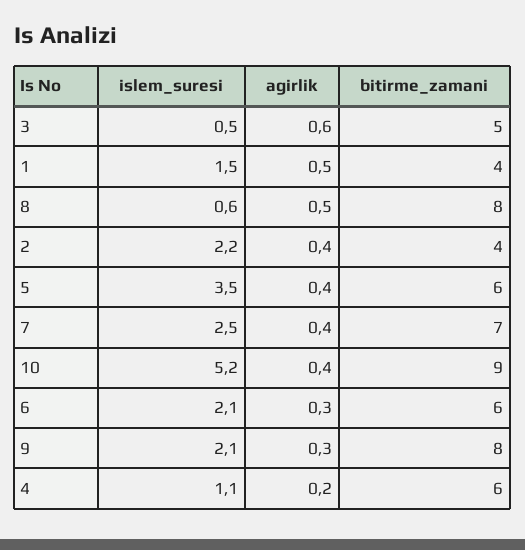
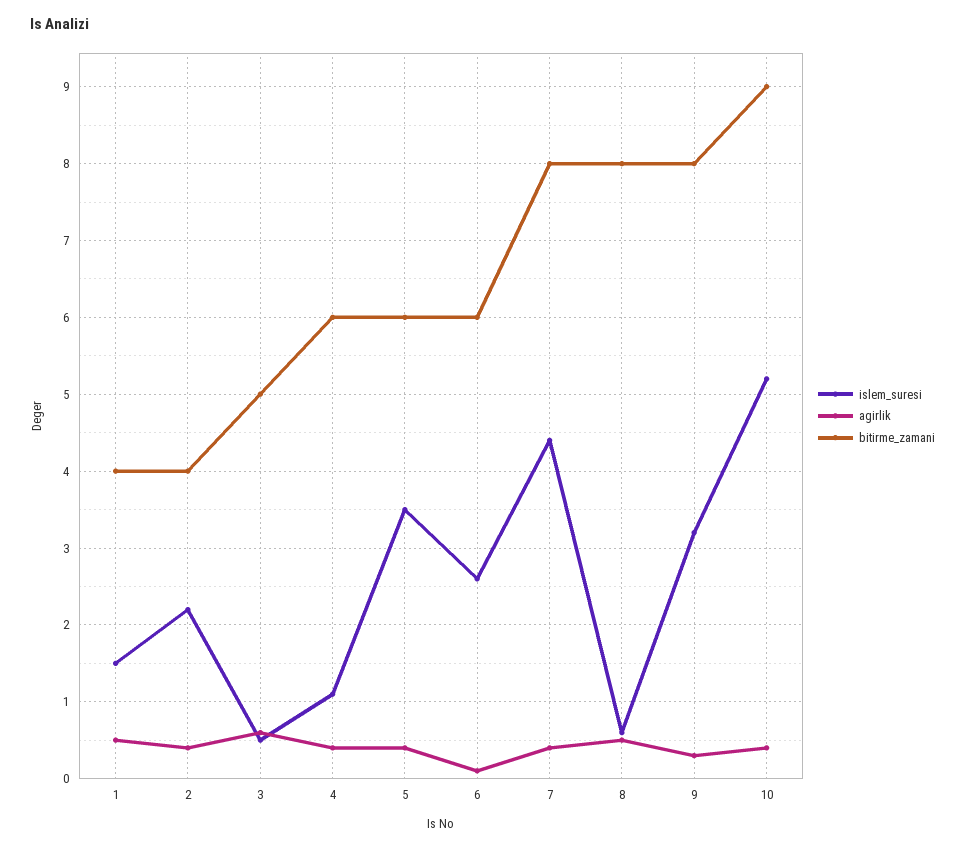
  {
    "islem_suresi": {
      "3": 0.5,
      "1": 1.5,
      "8": 0.6,
      "2": 2.2,
      "5": 3.5,
-     "7": 2.5,
+     "7": 4.4,
      "10": 5.2,
-     "6": 2.1,
+     "6": 2.6,
-     "9": 2.1,
+     "9": 3.2,
      "4": 1.1
    },
    "agirlik": {
      "3": 0.6,
      "1": 0.5,
      "8": 0.5,
      "2": 0.4,
      "5": 0.4,
      "7": 0.4,
      "10": 0.4,
-     "6": 0.3,
+     "6": 0.1,
      "9": 0.3,
-     "4": 0.2
+     "4": 0.4
    },
    "bitirme_zamani": {
      "3": 5,
      "1": 4,
      "8": 8,
      "2": 4,
      "5": 6,
-     "7": 7,
+     "7": 8,
      "10": 9,
      "6": 6,
      "9": 8,
      "4": 6
    }
  }

